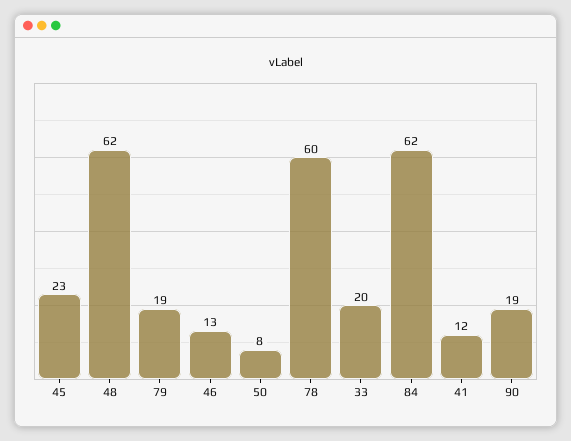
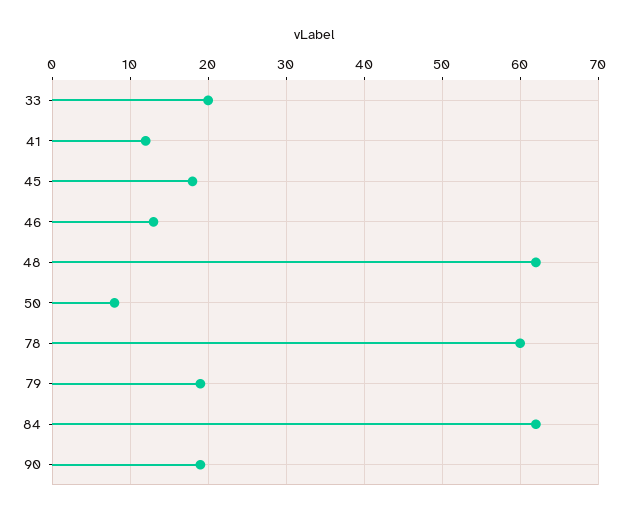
  {
-   "45": 23,
+   "45": 18,
    "48": 62,
    "79": 19,
    "46": 13,
    "50": 8,
    "78": 60,
    "33": 20,
    "84": 62,
    "41": 12,
    "90": 19
  }

